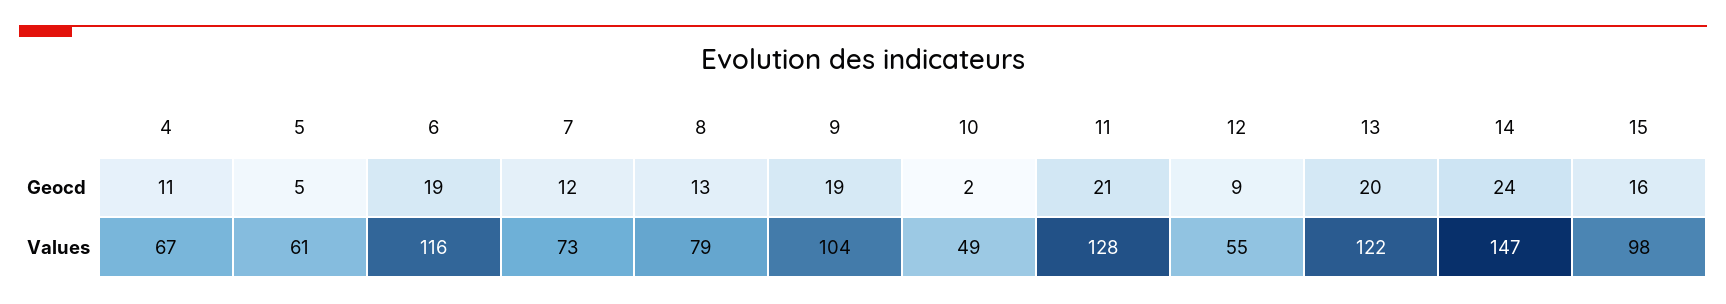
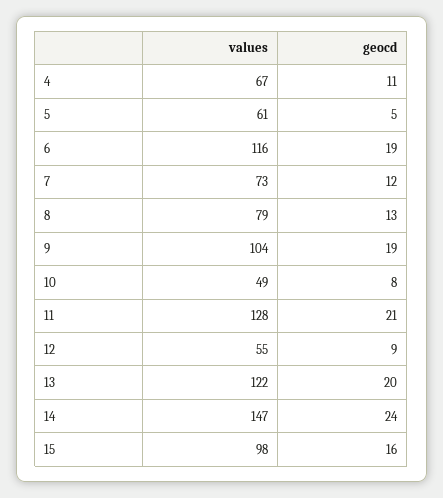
  {
    "4": {
      "Geocd": 11,
      "Values": 67
    },
    "5": {
      "Geocd": 5,
      "Values": 61
    },
    "6": {
      "Geocd": 19,
      "Values": 116
    },
    "7": {
      "Geocd": 12,
      "Values": 73
    },
    "8": {
      "Geocd": 13,
      "Values": 79
    },
    "9": {
      "Geocd": 19,
      "Values": 104
    },
    "10": {
-     "Geocd": 2,
+     "Geocd": 8,
      "Values": 49
    },
    "11": {
      "Geocd": 21,
      "Values": 128
    },
    "12": {
      "Geocd": 9,
      "Values": 55
    },
    "13": {
      "Geocd": 20,
      "Values": 122
    },
    "14": {
      "Geocd": 24,
      "Values": 147
    },
    "15": {
      "Geocd": 16,
      "Values": 98
    }
  }

